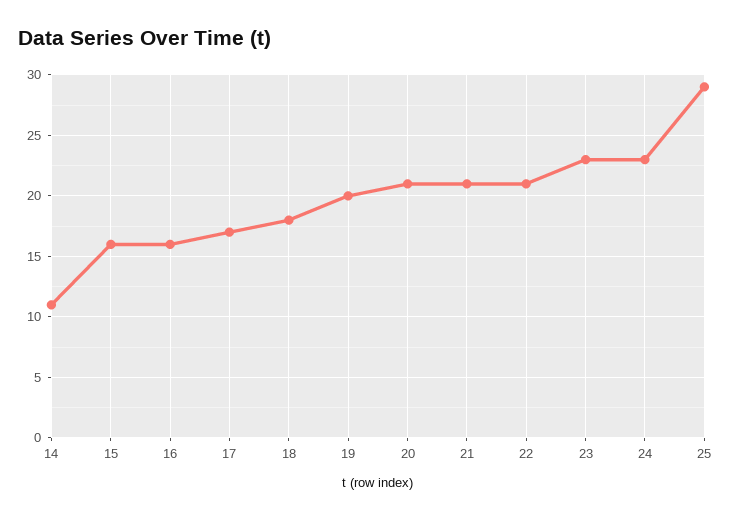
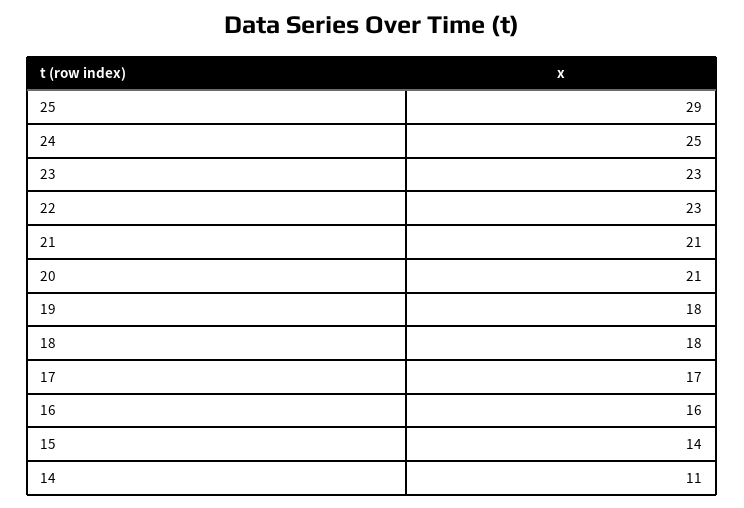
  {
    "14": 11,
-   "15": 16,
+   "15": 14,
    "16": 16,
    "17": 17,
    "18": 18,
-   "19": 20,
+   "19": 18,
    "20": 21,
    "21": 21,
-   "22": 21,
+   "22": 23,
    "23": 23,
-   "24": 23,
+   "24": 25,
    "25": 29
  }

